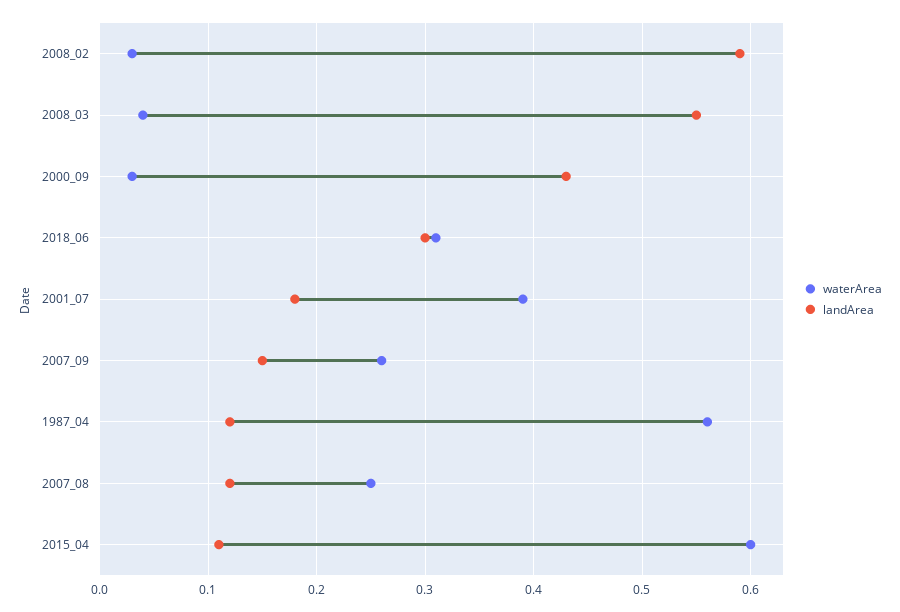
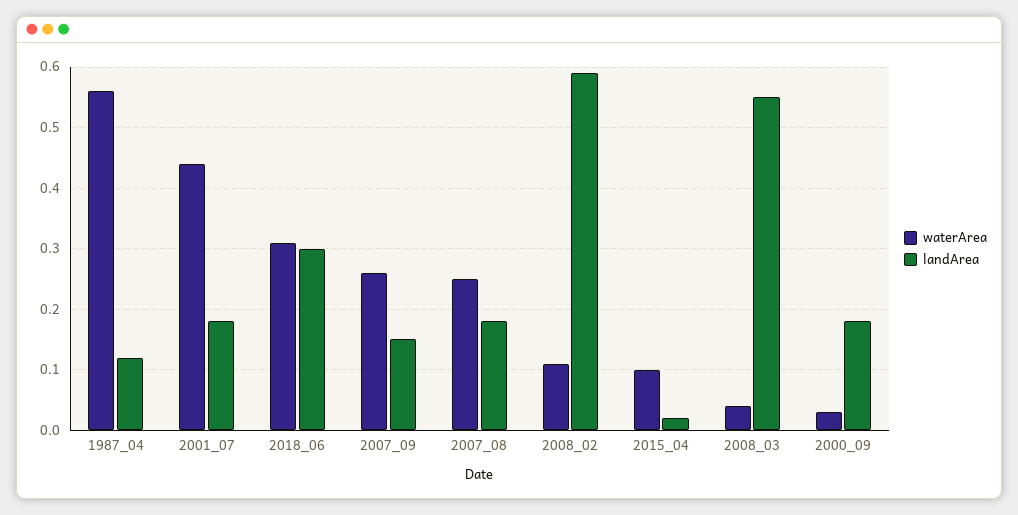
  {
    "waterArea": {
-     "2008_02": 0.03,
+     "2008_02": 0.11,
      "2008_03": 0.04,
      "2000_09": 0.03,
      "2018_06": 0.31,
-     "2001_07": 0.39,
+     "2001_07": 0.44,
      "2007_09": 0.26,
      "1987_04": 0.56,
      "2007_08": 0.25,
-     "2015_04": 0.6
+     "2015_04": 0.1
    },
    "landArea": {
      "2008_02": 0.59,
      "2008_03": 0.55,
-     "2000_09": 0.43,
+     "2000_09": 0.18,
      "2018_06": 0.3,
      "2001_07": 0.18,
      "2007_09": 0.15,
      "1987_04": 0.12,
-     "2007_08": 0.12,
+     "2007_08": 0.18,
-     "2015_04": 0.11
+     "2015_04": 0.02
    }
  }

